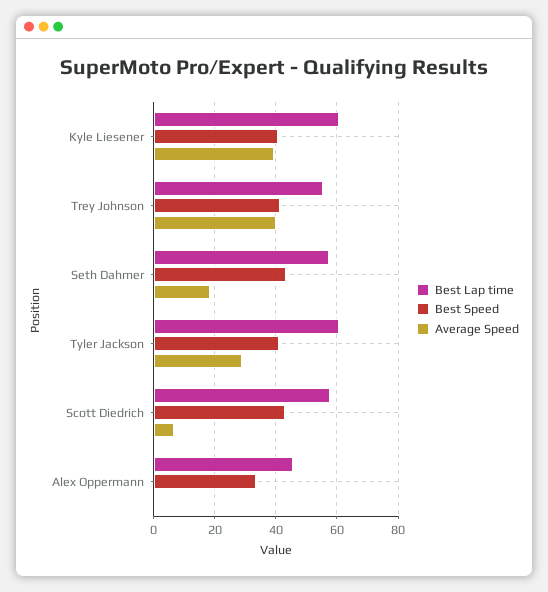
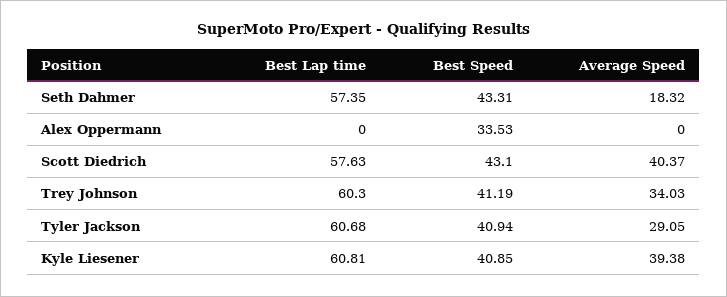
  {
    "Best Lap time": {
      "Kyle Liesener": 60.81,
-     "Trey Johnson": 56,
+     "Trey Johnson": 60.3,
      "Seth Dahmer": 57.35,
      "Tyler Jackson": 60.68,
      "Scott Diedrich": 57.63,
-     "Alex Oppermann": 46
+     "Alex Oppermann": 0
    },
    "Best Speed": {
      "Kyle Liesener": 40.85,
      "Trey Johnson": 41.19,
      "Seth Dahmer": 43.31,
      "Tyler Jackson": 40.94,
      "Scott Diedrich": 43.1,
      "Alex Oppermann": 33.53
    },
    "Average Speed": {
      "Kyle Liesener": 39.38,
-     "Trey Johnson": 40,
+     "Trey Johnson": 34.03,
      "Seth Dahmer": 18.32,
      "Tyler Jackson": 29.05,
-     "Scott Diedrich": 6,
+     "Scott Diedrich": 40.37,
      "Alex Oppermann": 0
    }
  }

